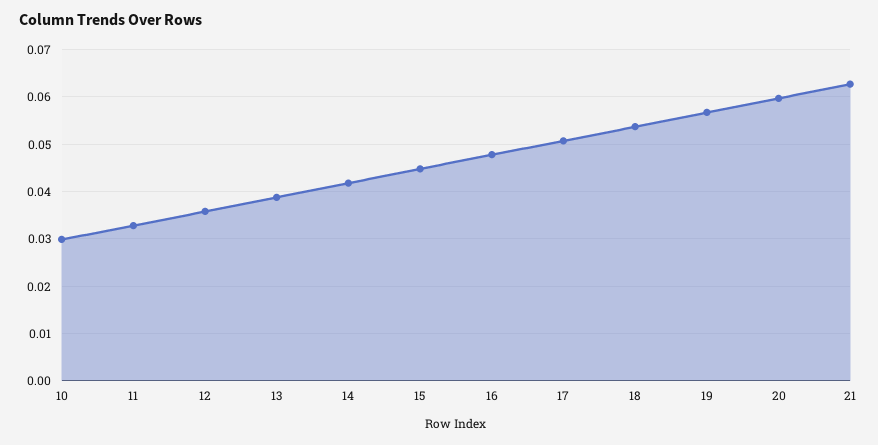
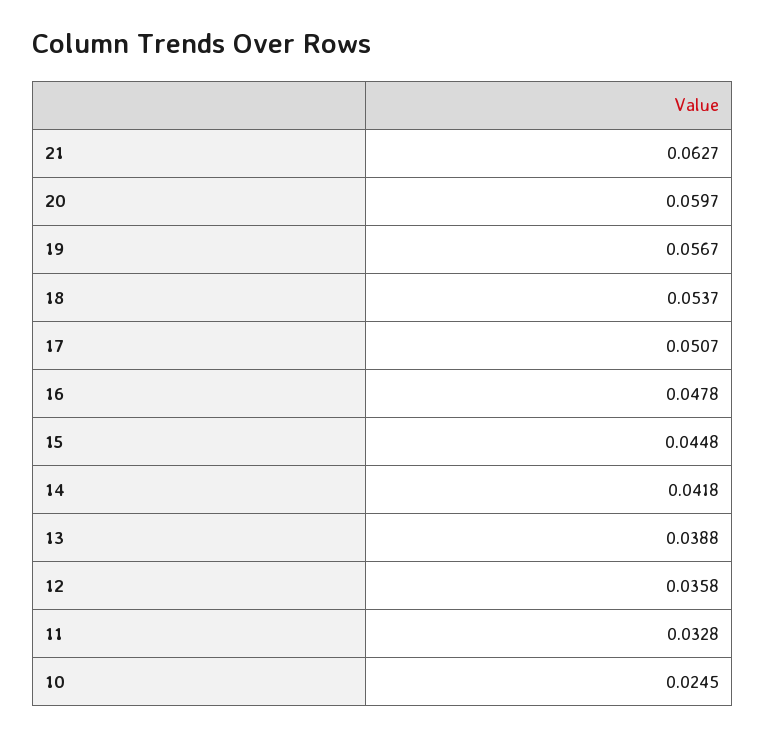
  {
-   "10": 0.03,
+   "10": 0.0245,
    "11": 0.0328,
    "12": 0.0358,
    "13": 0.0388,
    "14": 0.0418,
    "15": 0.0448,
    "16": 0.0478,
    "17": 0.0507,
    "18": 0.0537,
    "19": 0.0567,
    "20": 0.0597,
    "21": 0.0627
  }

